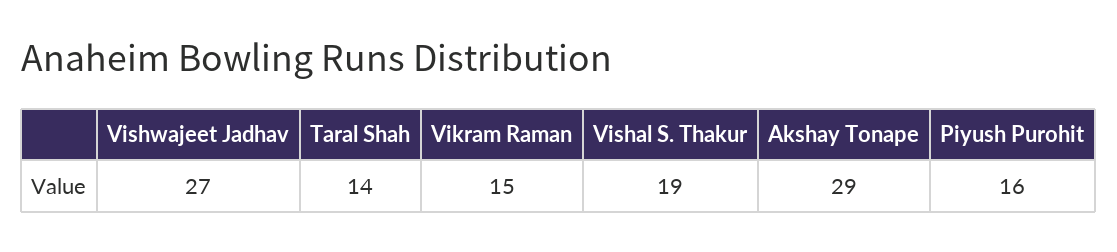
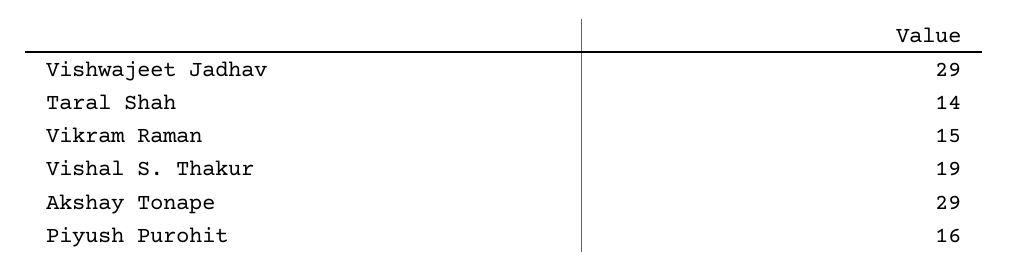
  {
-   "Vishwajeet Jadhav": 27,
+   "Vishwajeet Jadhav": 29,
    "Taral Shah": 14,
    "Vikram Raman": 15,
    "Vishal S. Thakur": 19,
    "Akshay Tonape": 29,
    "Piyush Purohit": 16
  }

